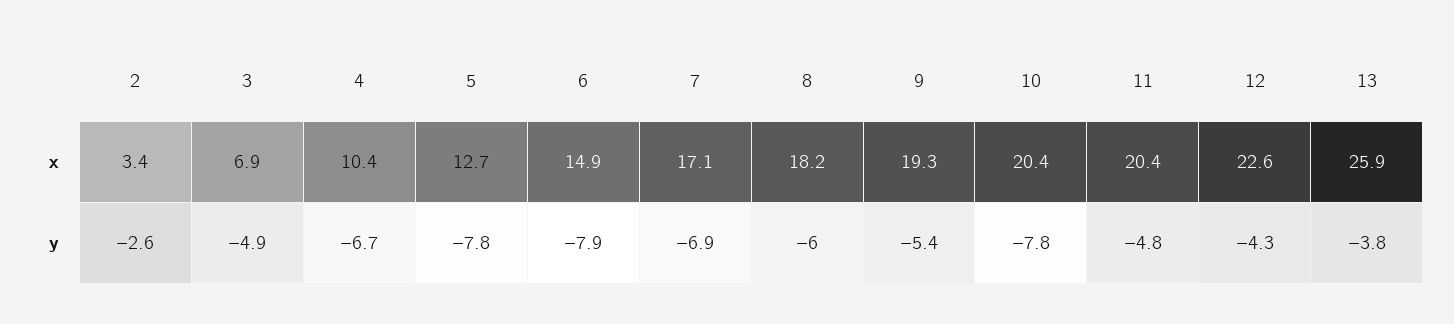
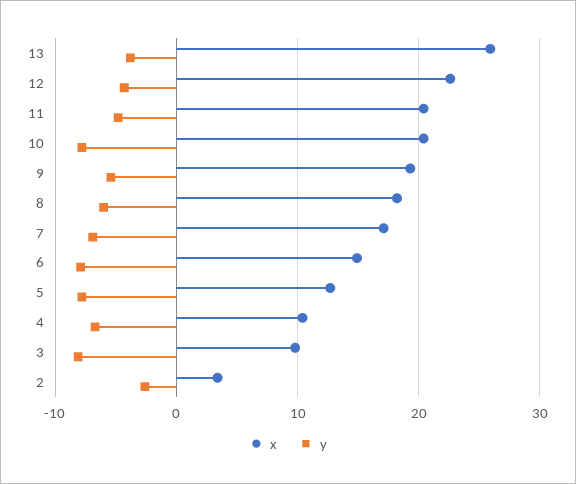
  {
    "x": {
      "2": 3.4,
-     "3": 6.9,
+     "3": 10,
      "4": 10.4,
      "5": 12.7,
      "6": 14.9,
      "7": 17.1,
      "8": 18.2,
      "9": 19.3,
      "10": 20.4,
      "11": 20.4,
      "12": 22.6,
      "13": 25.9
    },
    "y": {
      "2": -2.6,
-     "3": -4.9,
+     "3": -8,
      "4": -6.7,
      "5": -7.8,
      "6": -7.9,
      "7": -6.9,
      "8": -6,
      "9": -5.4,
      "10": -7.8,
      "11": -4.8,
      "12": -4.3,
      "13": -3.8
    }
  }

